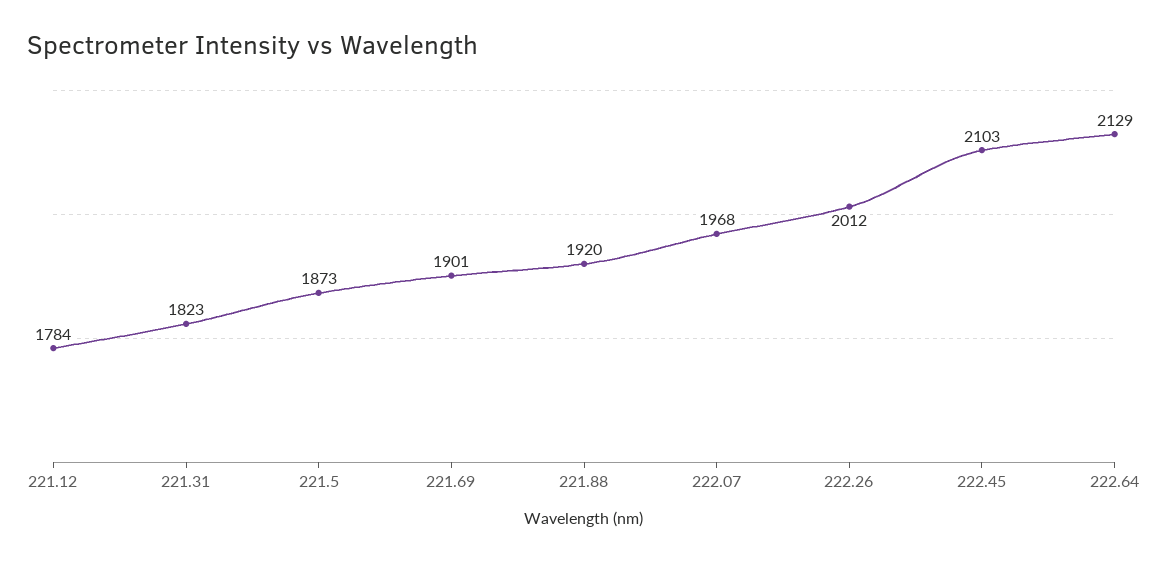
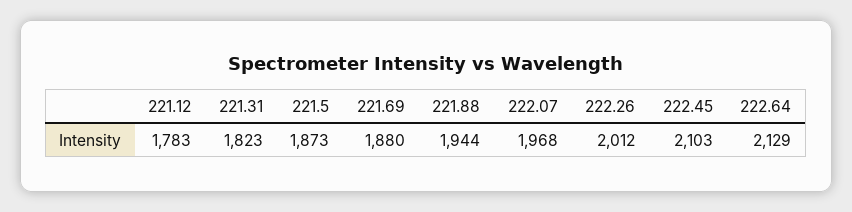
  {
-   "221.12": 1784,
+   "221.12": 1783,
    "221.31": 1823,
    "221.5": 1873,
-   "221.69": 1901,
+   "221.69": 1880,
-   "221.88": 1920,
+   "221.88": 1944,
    "222.07": 1968,
    "222.26": 2012,
    "222.45": 2103,
    "222.64": 2129
  }

